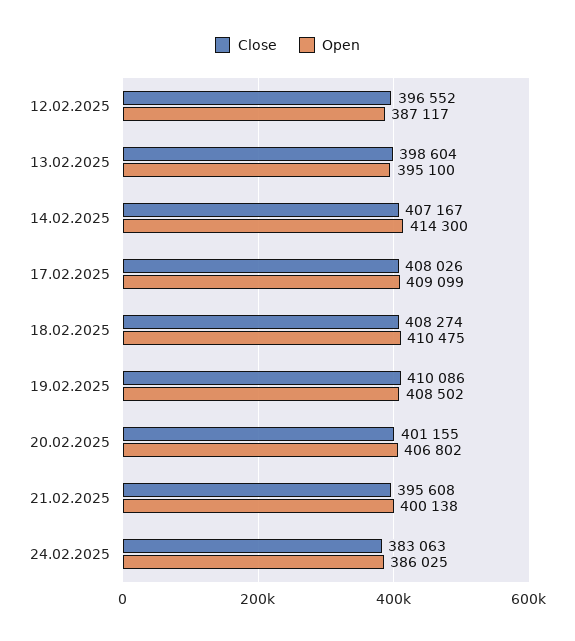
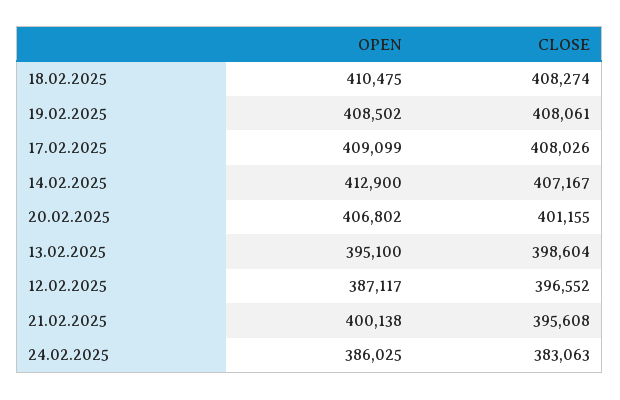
  {
    "Close": {
      "12.02.2025": 396552,
      "13.02.2025": 398604,
      "14.02.2025": 407167,
      "17.02.2025": 408026,
      "18.02.2025": 408274,
-     "19.02.2025": 410086,
+     "19.02.2025": 408061,
      "20.02.2025": 401155,
      "21.02.2025": 395608,
      "24.02.2025": 383063
    },
    "Open": {
      "12.02.2025": 387117,
      "13.02.2025": 395100,
-     "14.02.2025": 414300,
+     "14.02.2025": 412900,
      "17.02.2025": 409099,
      "18.02.2025": 410475,
      "19.02.2025": 408502,
      "20.02.2025": 406802,
      "21.02.2025": 400138,
      "24.02.2025": 386025
    }
  }

